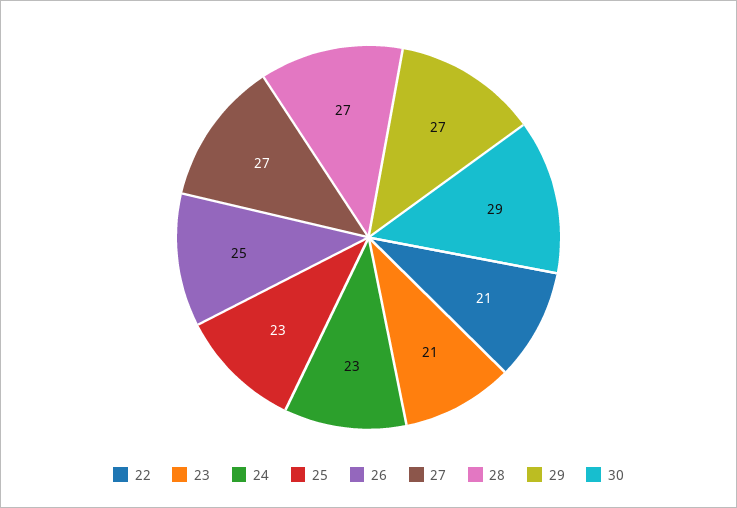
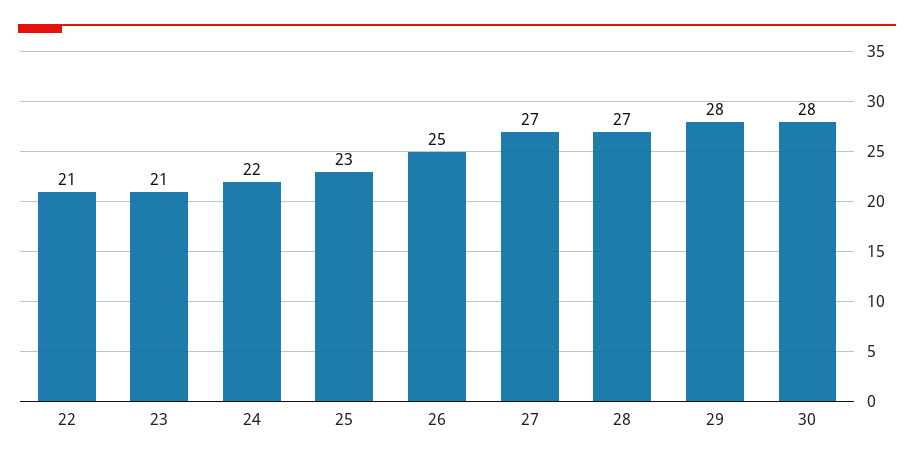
  {
    "22": 21,
    "23": 21,
-   "24": 23,
+   "24": 22,
    "25": 23,
    "26": 25,
    "27": 27,
    "28": 27,
-   "29": 27,
+   "29": 28,
-   "30": 29
+   "30": 28
  }

